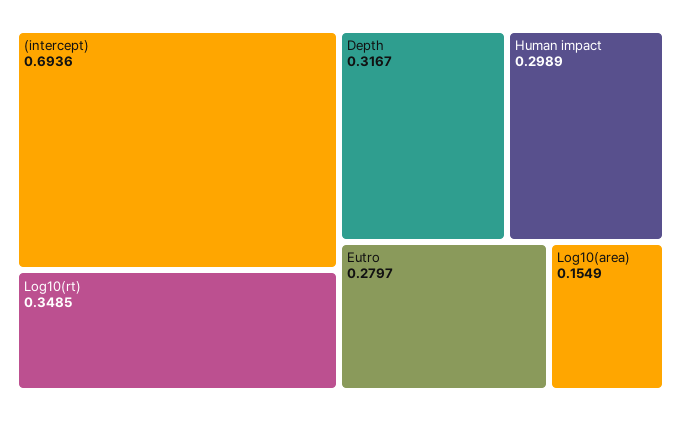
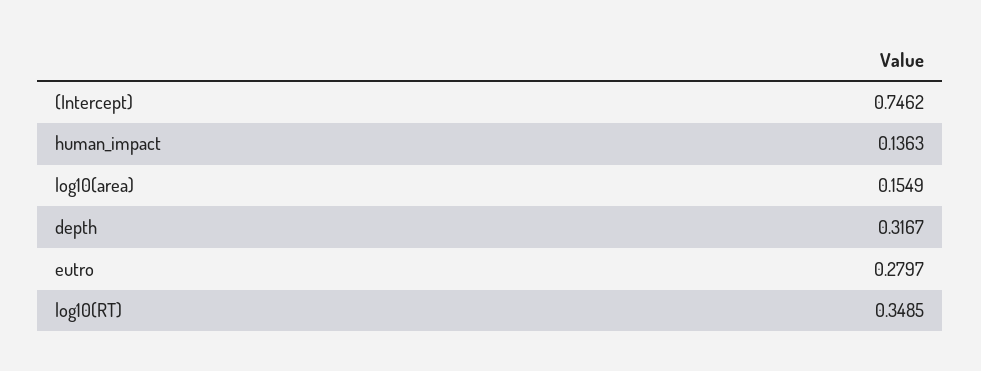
  {
-   "(intercept)": 0.6936,
+   "(intercept)": 0.7462,
    "Log10(rt)": 0.3485,
    "Depth": 0.3167,
-   "Human impact": 0.2989,
+   "Human impact": 0.1363,
    "Eutro": 0.2797,
    "Log10(area)": 0.1549
  }

